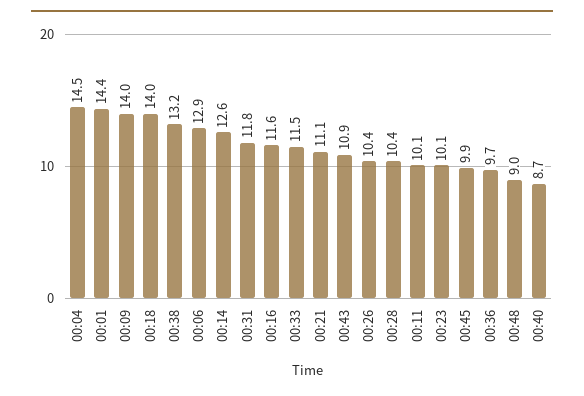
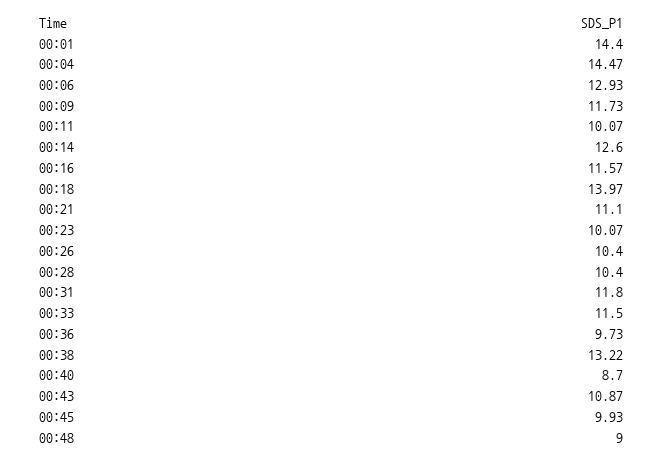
  {
    "00:04": 14.47,
    "00:01": 14.4,
-   "00:09": 14,
+   "00:09": 11.73,
    "00:18": 13.97,
    "00:38": 13.22,
    "00:06": 12.93,
    "00:14": 12.6,
    "00:31": 11.8,
    "00:16": 11.57,
    "00:33": 11.5,
    "00:21": 11.1,
    "00:43": 10.87,
    "00:26": 10.4,
    "00:28": 10.4,
    "00:11": 10.07,
    "00:23": 10.07,
    "00:45": 9.93,
    "00:36": 9.73,
    "00:48": 9,
    "00:40": 8.7
  }

